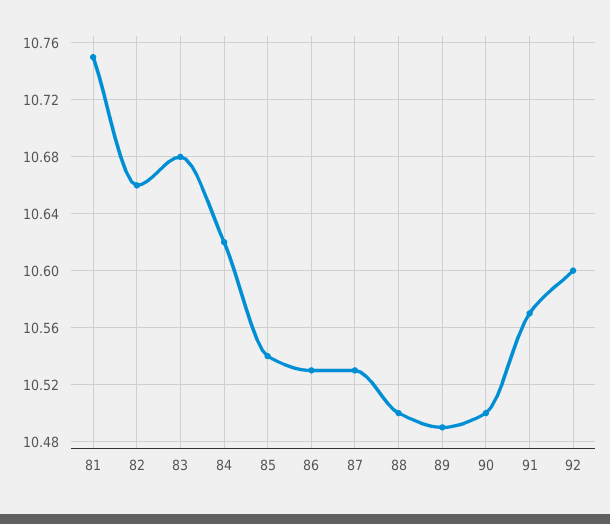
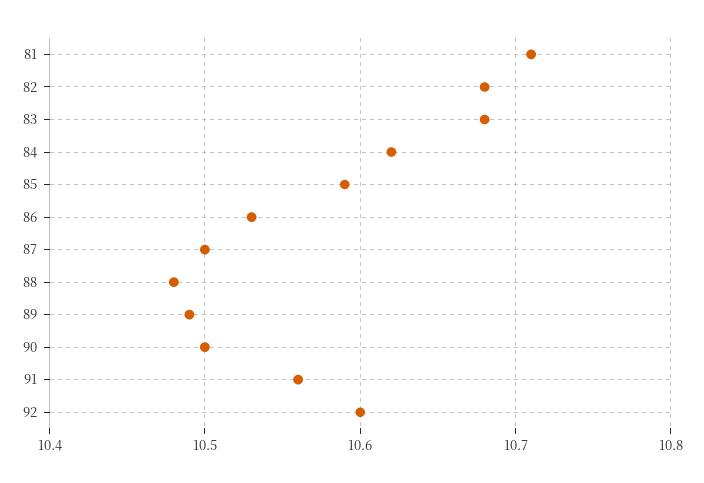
  {
-   "81": 10.75,
+   "81": 10.71,
-   "82": 10.66,
+   "82": 10.68,
    "83": 10.68,
    "84": 10.62,
-   "85": 10.54,
+   "85": 10.59,
    "86": 10.53,
-   "87": 10.53,
+   "87": 10.5,
-   "88": 10.5,
+   "88": 10.48,
    "89": 10.49,
    "90": 10.5,
-   "91": 10.57,
+   "91": 10.56,
    "92": 10.6
  }

